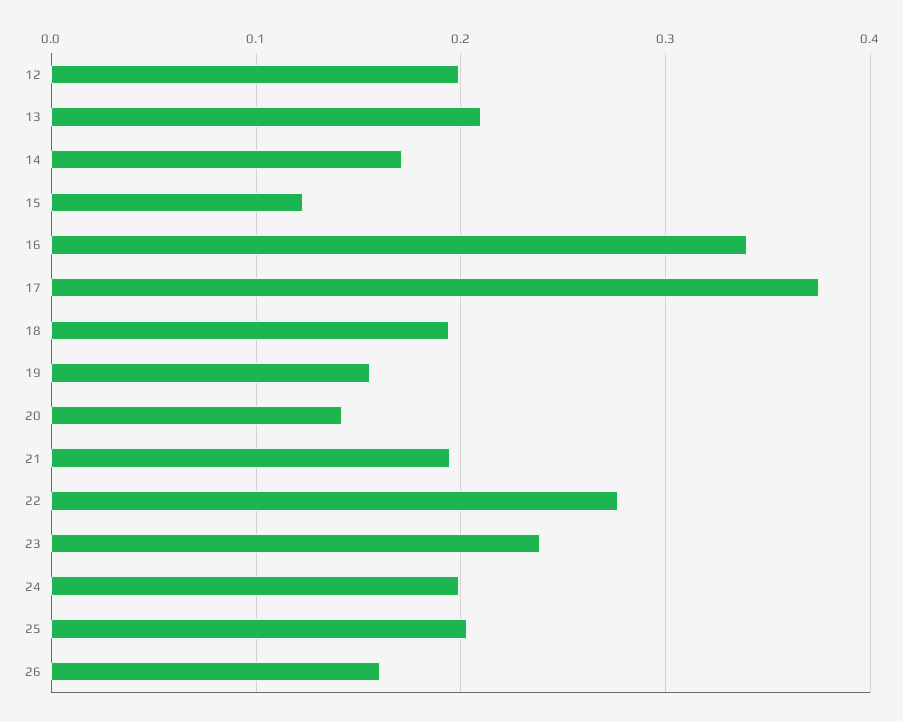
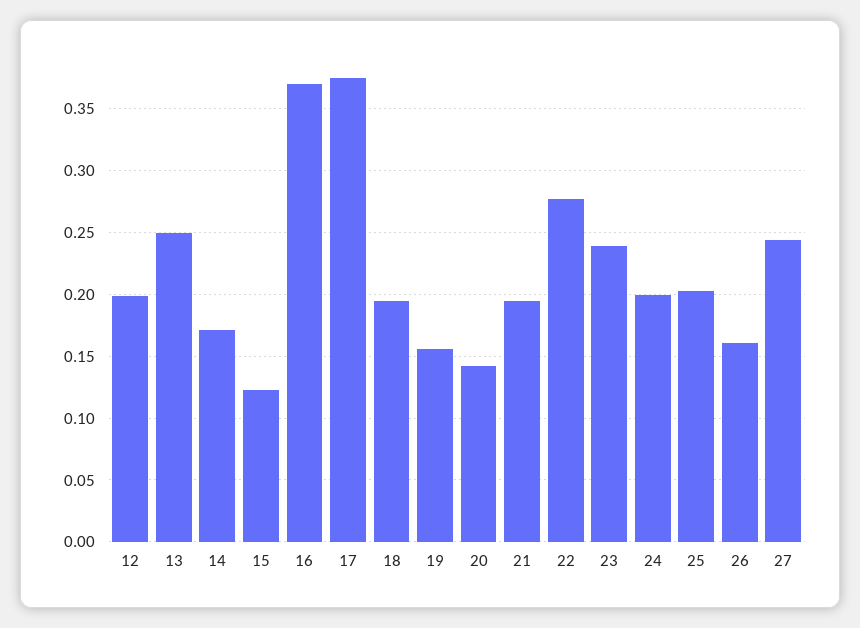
  {
    "12": 0.2,
-   "13": 0.21,
+   "13": 0.25,
    "14": 0.17,
    "15": 0.125,
-   "16": 0.34,
+   "16": 0.37,
    "17": 0.375,
    "18": 0.195,
    "19": 0.155,
    "20": 0.14,
    "21": 0.195,
    "22": 0.275,
    "23": 0.24,
    "24": 0.2,
    "25": 0.205,
-   "26": 0.16
+   "26": 0.16,
+   "27": 0.245
  }

